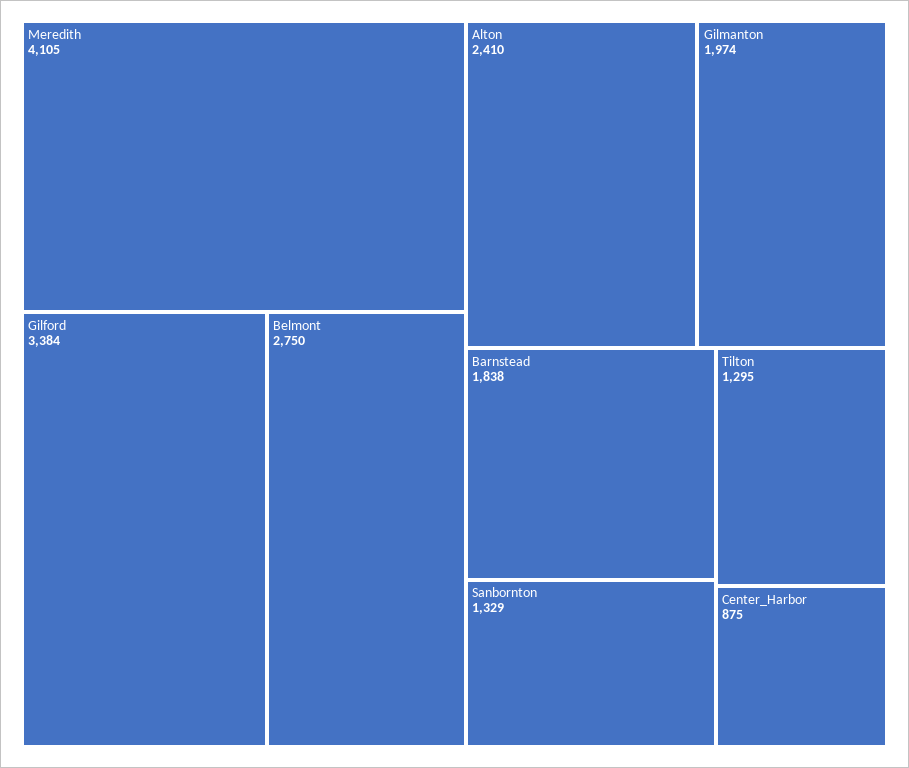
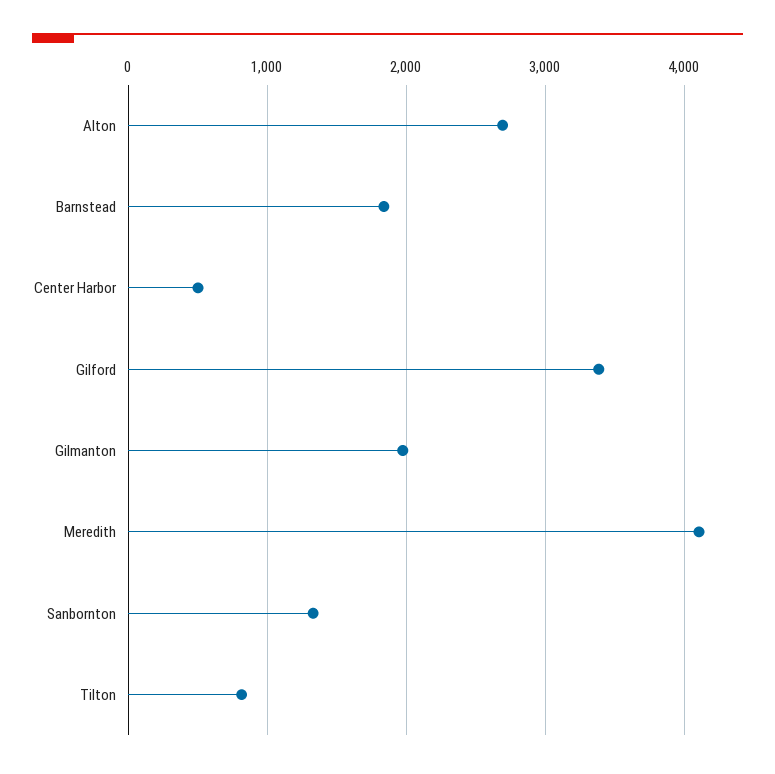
  {
    "Meredith": 4105,
    "Gilford": 3384,
-   "Belmont": 2750,
-   "Alton": 2410,
+   "Alton": 2700,
    "Gilmanton": 1974,
    "Barnstead": 1838,
    "Sanbornton": 1329,
-   "Tilton": 1295,
+   "Tilton": 800,
-   "Center_Harbor": 875
+   "Center_Harbor": 500
  }

